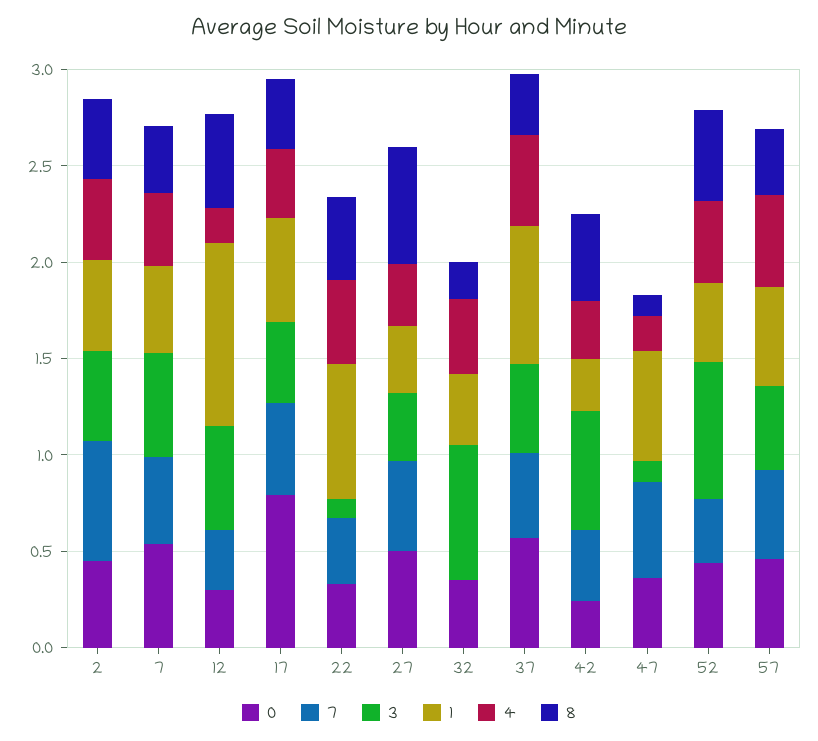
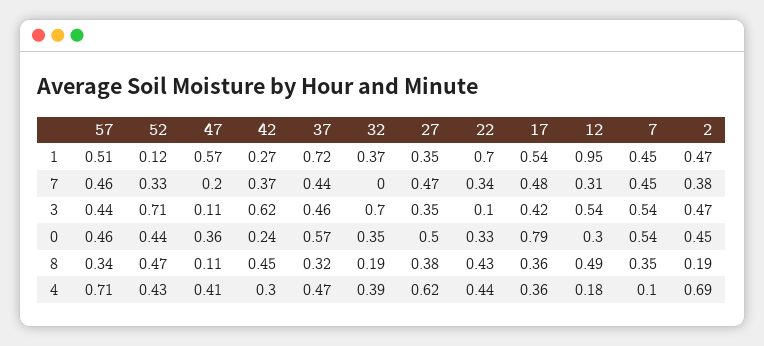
  {
    "0": {
      "2": 0.45,
      "7": 0.54,
      "12": 0.3,
      "17": 0.79,
      "22": 0.33,
      "27": 0.5,
      "32": 0.35,
      "37": 0.57,
      "42": 0.24,
      "47": 0.36,
      "52": 0.44,
      "57": 0.46
    },
    "7": {
-     "2": 0.6,
+     "2": 0.38,
      "7": 0.45,
      "12": 0.31,
      "17": 0.48,
      "22": 0.34,
      "27": 0.47,
      "32": 0,
      "37": 0.44,
      "42": 0.37,
-     "47": 0.5,
+     "47": 0.2,
      "52": 0.33,
      "57": 0.46
    },
    "3": {
      "2": 0.47,
      "7": 0.54,
      "12": 0.54,
      "17": 0.42,
      "22": 0.1,
      "27": 0.35,
      "32": 0.7,
      "37": 0.46,
      "42": 0.62,
      "47": 0.11,
      "52": 0.71,
      "57": 0.44
    },
    "1": {
      "2": 0.47,
      "7": 0.45,
      "12": 0.95,
      "17": 0.54,
      "22": 0.7,
      "27": 0.35,
      "32": 0.37,
      "37": 0.72,
      "42": 0.27,
      "47": 0.57,
-     "52": 0.4,
+     "52": 0.12,
      "57": 0.51
    },
    "4": {
-     "2": 0.4,
+     "2": 0.69,
-     "7": 0.4,
+     "7": 0.1,
      "12": 0.18,
      "17": 0.36,
      "22": 0.44,
-     "27": 0.3,
+     "27": 0.62,
      "32": 0.39,
      "37": 0.47,
      "42": 0.3,
-     "47": 0.2,
+     "47": 0.41,
      "52": 0.43,
-     "57": 0.5
+     "57": 0.71
    },
    "8": {
-     "2": 0.4,
+     "2": 0.19,
      "7": 0.35,
      "12": 0.49,
      "17": 0.36,
      "22": 0.43,
-     "27": 0.6,
+     "27": 0.38,
      "32": 0.19,
      "37": 0.32,
      "42": 0.45,
      "47": 0.11,
      "52": 0.47,
      "57": 0.34
    }
  }

